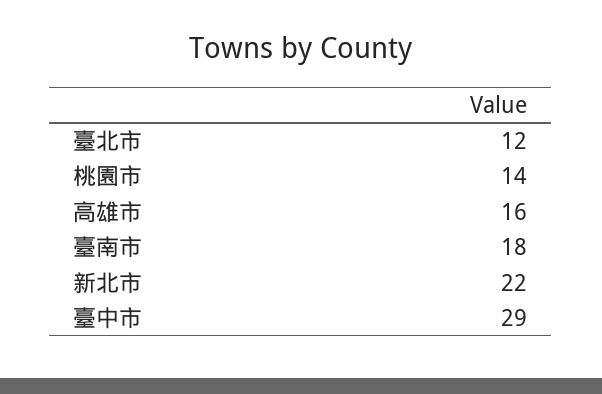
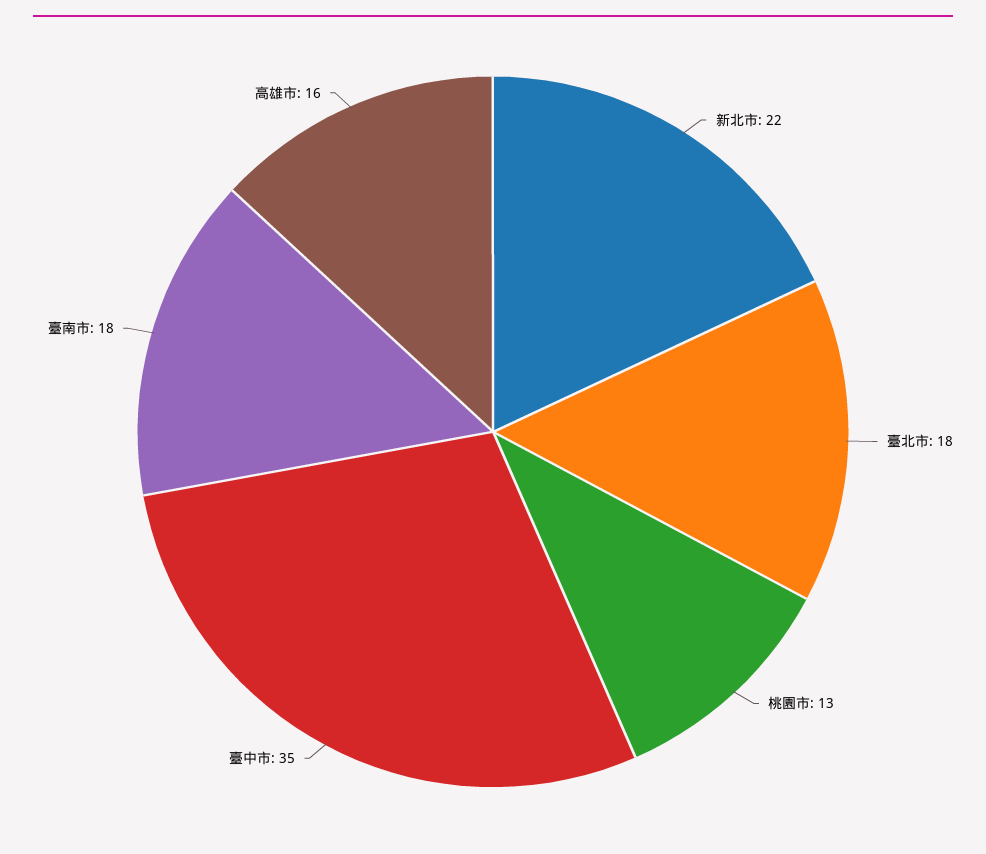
  {
-   "臺北市": 12,
+   "臺北市": 18,
-   "桃園市": 14,
+   "桃園市": 13,
    "高雄市": 16,
    "臺南市": 18,
    "新北市": 22,
-   "臺中市": 29
+   "臺中市": 35
  }

